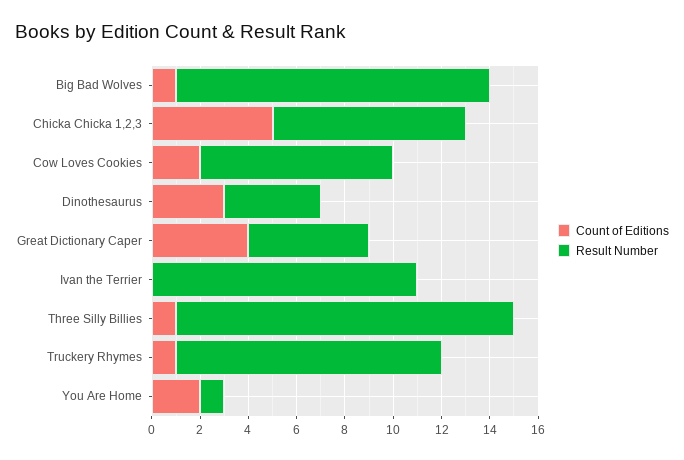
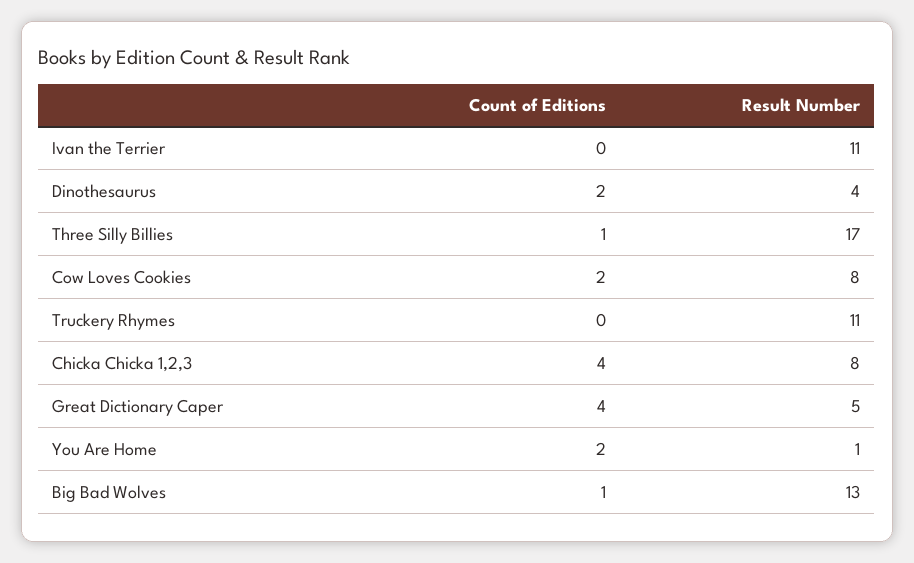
  {
    "Count of Editions": {
      "Big Bad Wolves": 1,
-     "Chicka Chicka 1,2,3": 5,
+     "Chicka Chicka 1,2,3": 4,
      "Cow Loves Cookies": 2,
-     "Dinothesaurus": 3,
+     "Dinothesaurus": 2,
      "Great Dictionary Caper": 4,
      "Ivan the Terrier": 0,
      "Three Silly Billies": 1,
-     "Truckery Rhymes": 1,
+     "Truckery Rhymes": 0,
      "You Are Home": 2
    },
    "Result Number": {
      "Big Bad Wolves": 13,
      "Chicka Chicka 1,2,3": 8,
      "Cow Loves Cookies": 8,
      "Dinothesaurus": 4,
      "Great Dictionary Caper": 5,
      "Ivan the Terrier": 11,
-     "Three Silly Billies": 14,
+     "Three Silly Billies": 17,
      "Truckery Rhymes": 11,
      "You Are Home": 1
    }
  }

